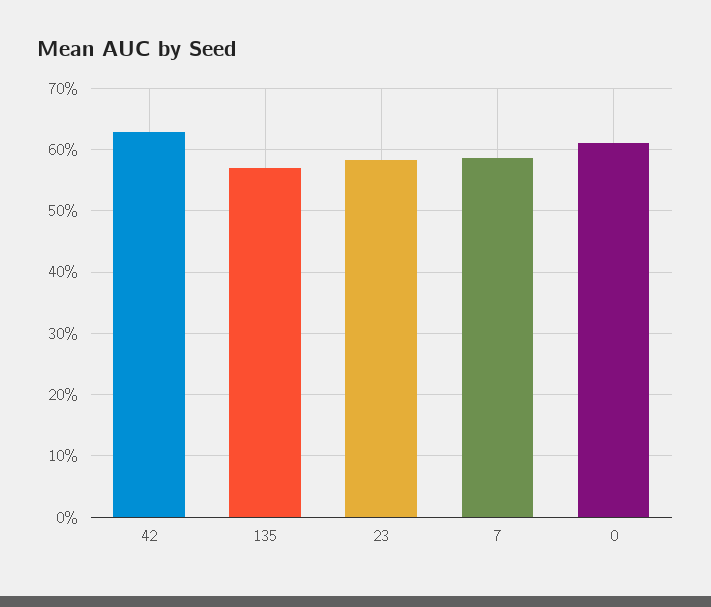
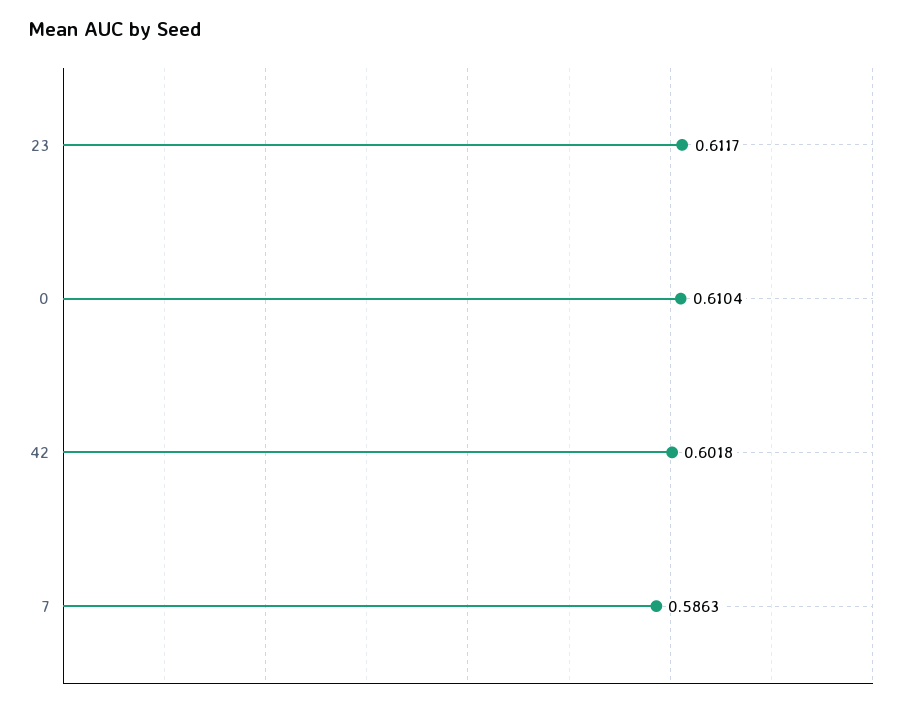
  {
-   "42": 0.63,
+   "42": 0.6018,
-   "135": 0.57,
-   "23": 0.58,
+   "23": 0.6117,
    "7": 0.5863,
    "0": 0.6104
  }

